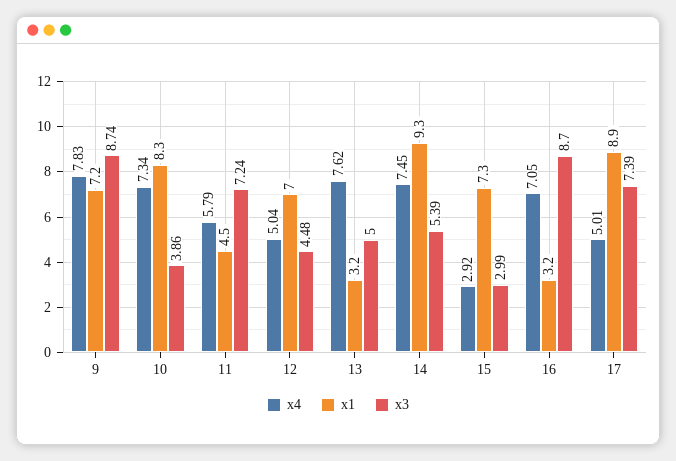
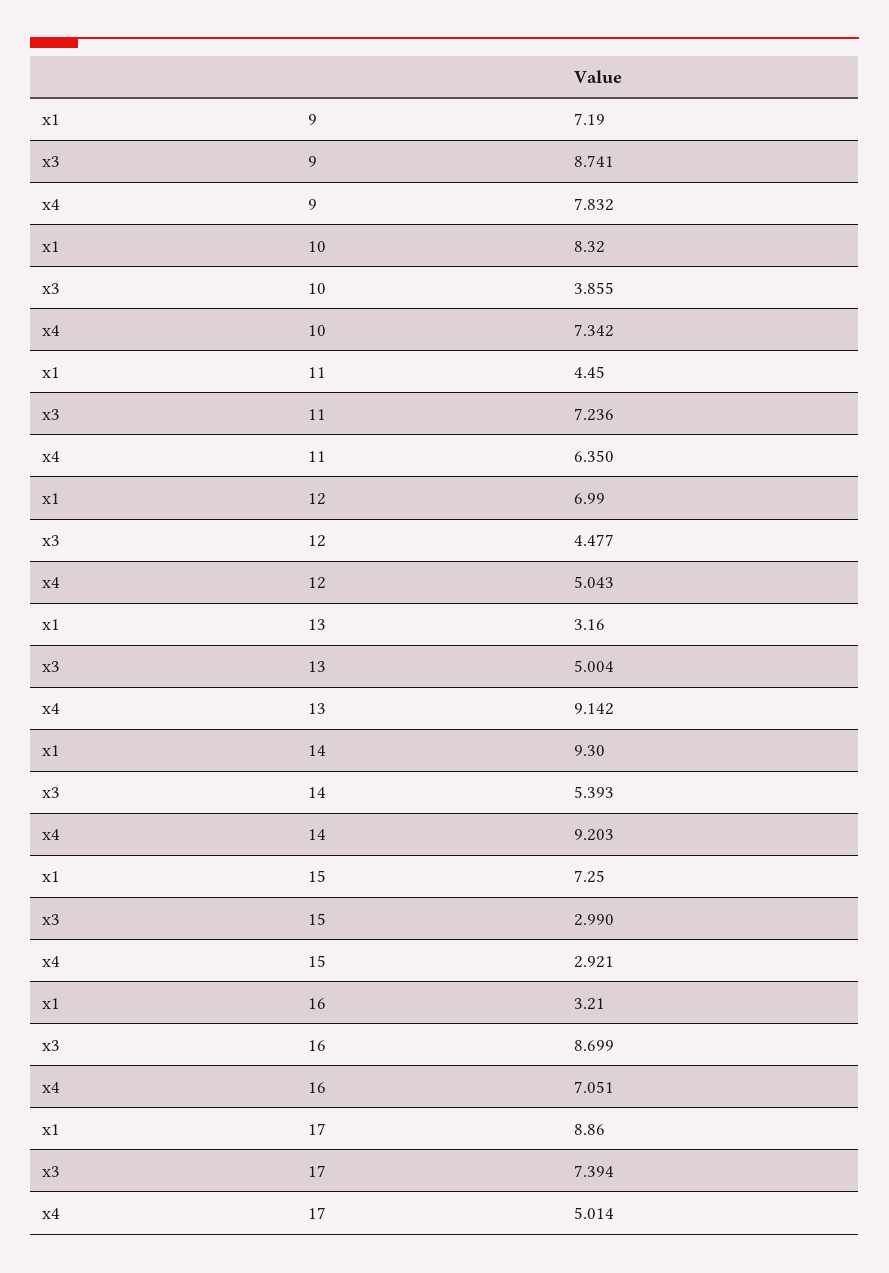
  {
    "x4": {
      "9": 7.832,
      "10": 7.342,
-     "11": 5.79,
+     "11": 6.35,
      "12": 5.043,
-     "13": 7.62,
+     "13": 9.142,
-     "14": 7.45,
+     "14": 9.203,
      "15": 2.921,
      "16": 7.051,
      "17": 5.014
    },
    "x1": {
      "9": 7.19,
      "10": 8.32,
      "11": 4.45,
      "12": 6.99,
      "13": 3.16,
      "14": 9.3,
      "15": 7.25,
      "16": 3.21,
      "17": 8.86
    },
    "x3": {
      "9": 8.741,
      "10": 3.855,
      "11": 7.236,
      "12": 4.477,
      "13": 5.004,
      "14": 5.393,
      "15": 2.99,
      "16": 8.699,
      "17": 7.394
    }
  }

